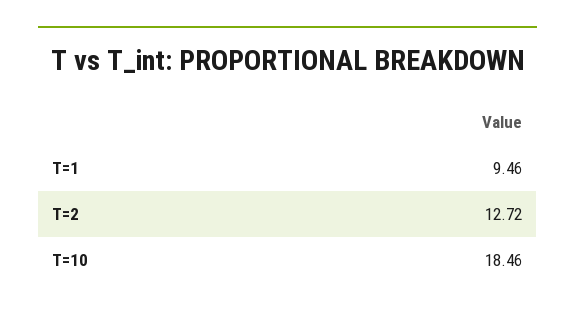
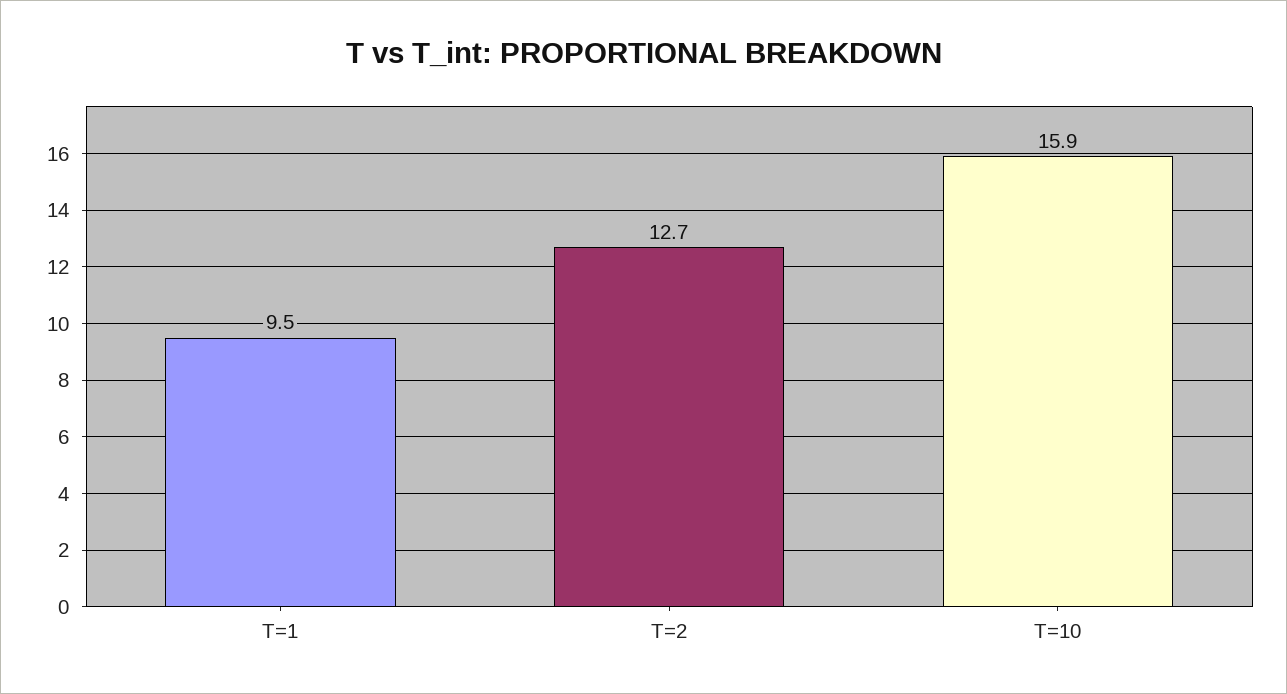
  {
    "T=1": 9.46,
    "T=2": 12.72,
-   "T=10": 18.46
+   "T=10": 15.9
  }

